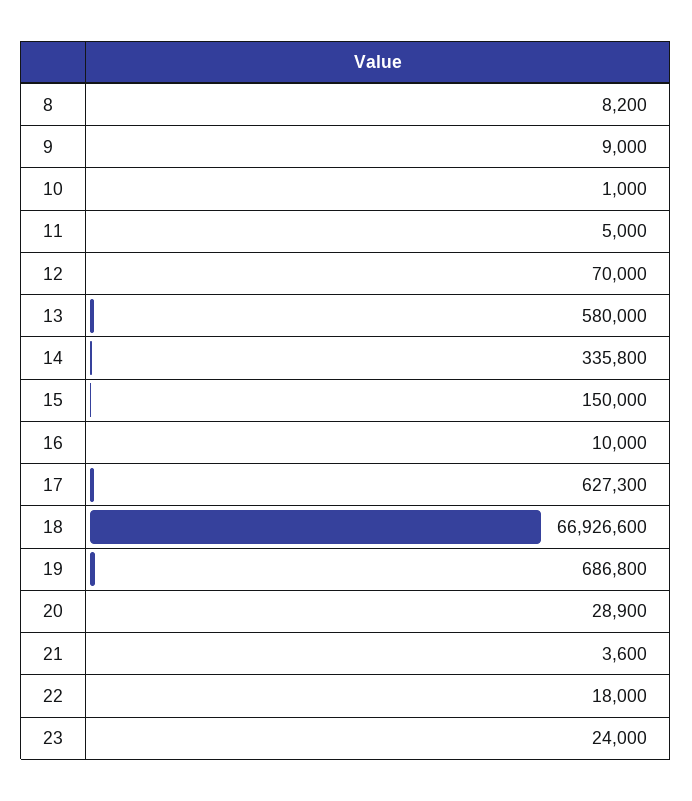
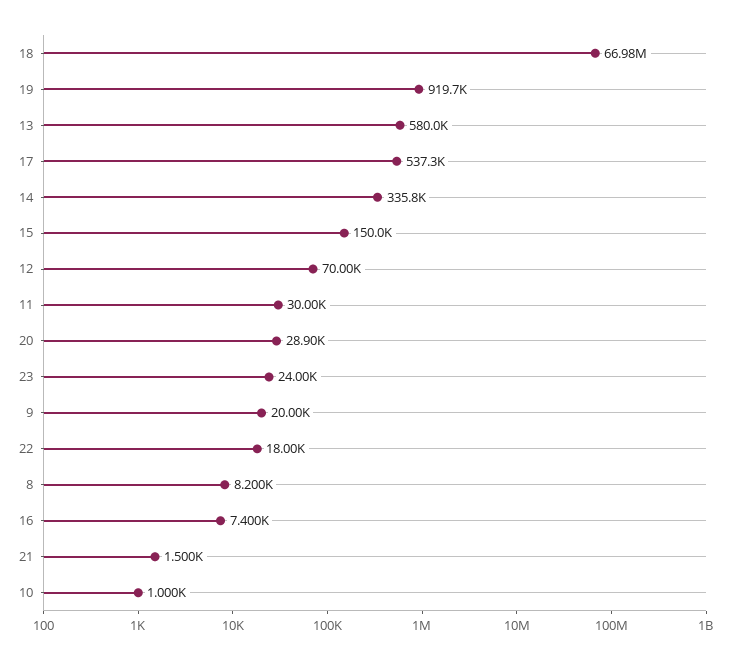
  {
    "8": 8200,
-   "9": 9000,
+   "9": 20000,
    "10": 1000,
-   "11": 5000,
+   "11": 30000,
    "12": 70000,
    "13": 580000,
    "14": 335800,
    "15": 150000,
-   "16": 10000,
+   "16": 7400,
-   "17": 627300,
+   "17": 537300,
-   "18": 66926600,
+   "18": 66980000,
-   "19": 686800,
+   "19": 919700,
    "20": 28900,
-   "21": 3600,
+   "21": 1500,
    "22": 18000,
    "23": 24000
  }

